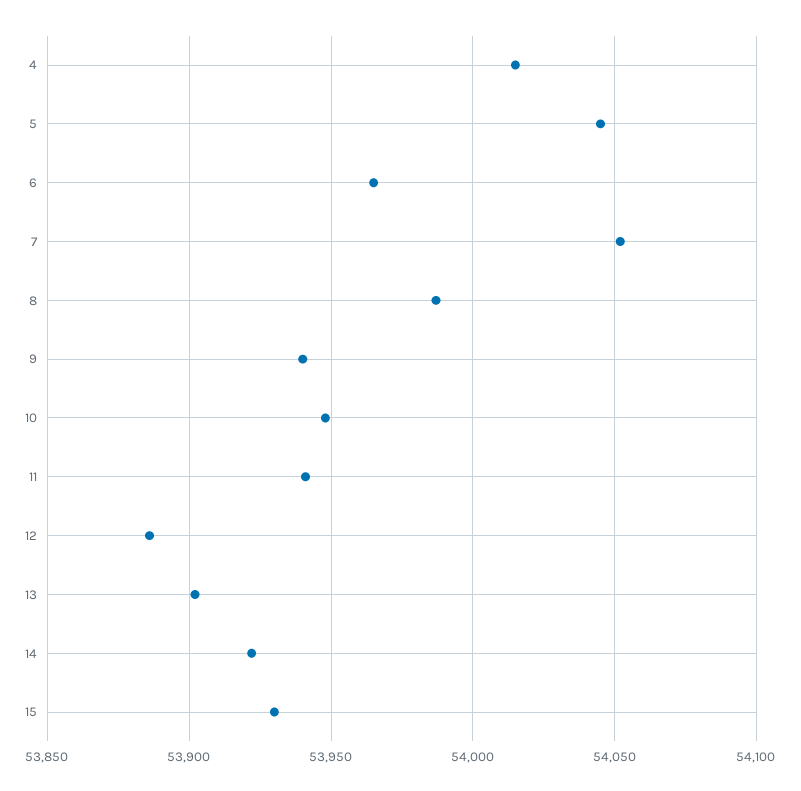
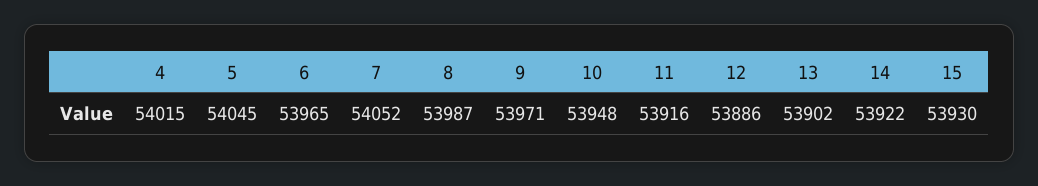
  {
    "4": 54015,
    "5": 54045,
    "6": 53965,
    "7": 54052,
    "8": 53987,
-   "9": 53940,
+   "9": 53971,
    "10": 53948,
-   "11": 53940,
+   "11": 53916,
    "12": 53886,
    "13": 53902,
    "14": 53922,
    "15": 53930
  }

